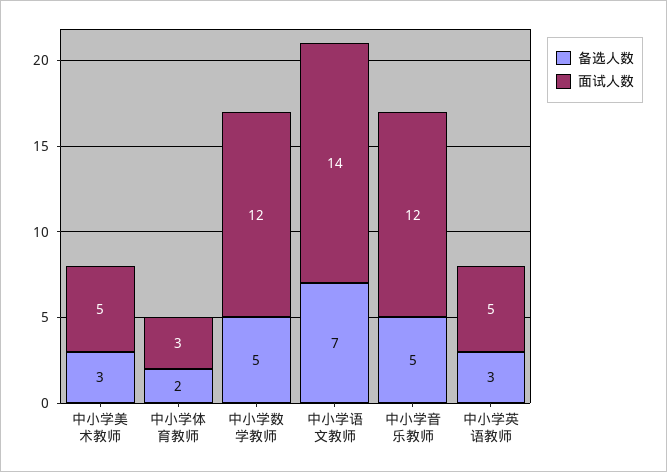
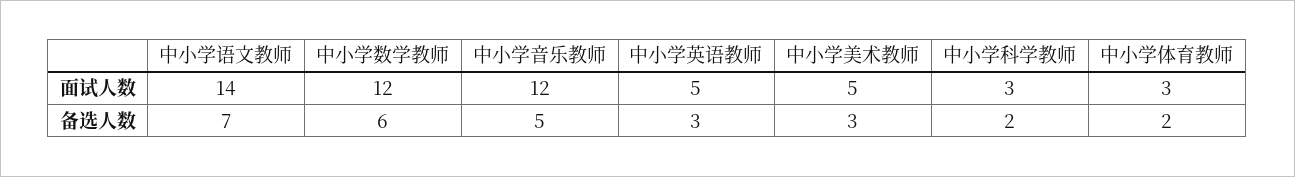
  {
    "备选人数": {
      "中小学美术教师": 3,
      "中小学体育教师": 2,
-     "中小学数学教师": 5,
+     "中小学数学教师": 6,
      "中小学语文教师": 7,
      "中小学音乐教师": 5,
-     "中小学英语教师": 3
+     "中小学英语教师": 3,
+     "中小学科学教师": 2
    },
    "面试人数": {
      "中小学美术教师": 5,
      "中小学体育教师": 3,
      "中小学数学教师": 12,
      "中小学语文教师": 14,
      "中小学音乐教师": 12,
-     "中小学英语教师": 5
+     "中小学英语教师": 5,
+     "中小学科学教师": 3
    }
  }

